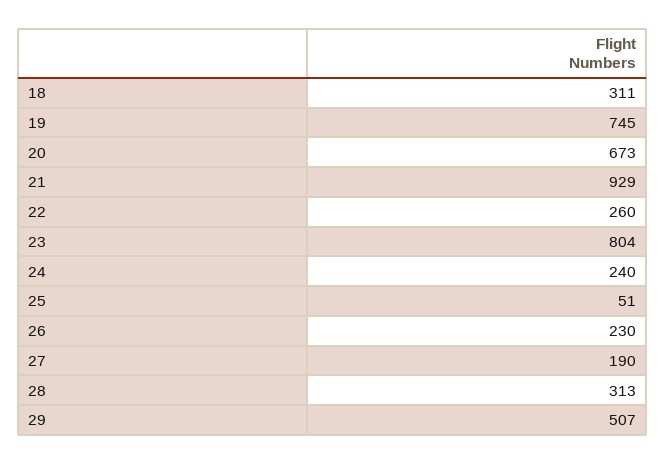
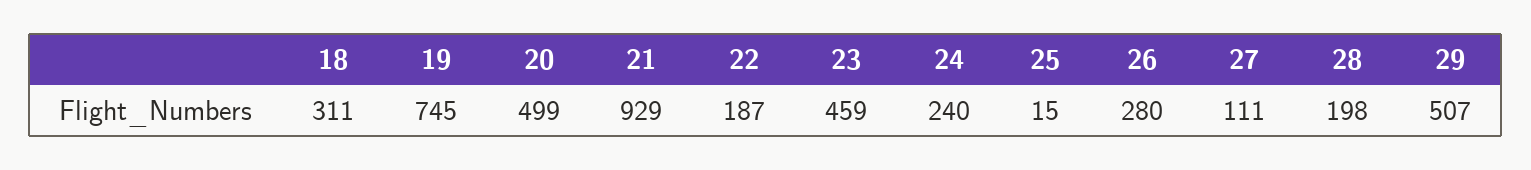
  {
    "18": 311,
    "19": 745,
-   "20": 673,
+   "20": 499,
    "21": 929,
-   "22": 260,
+   "22": 187,
-   "23": 804,
+   "23": 459,
    "24": 240,
-   "25": 51,
+   "25": 15,
-   "26": 230,
+   "26": 280,
-   "27": 190,
+   "27": 111,
-   "28": 313,
+   "28": 198,
    "29": 507
  }

